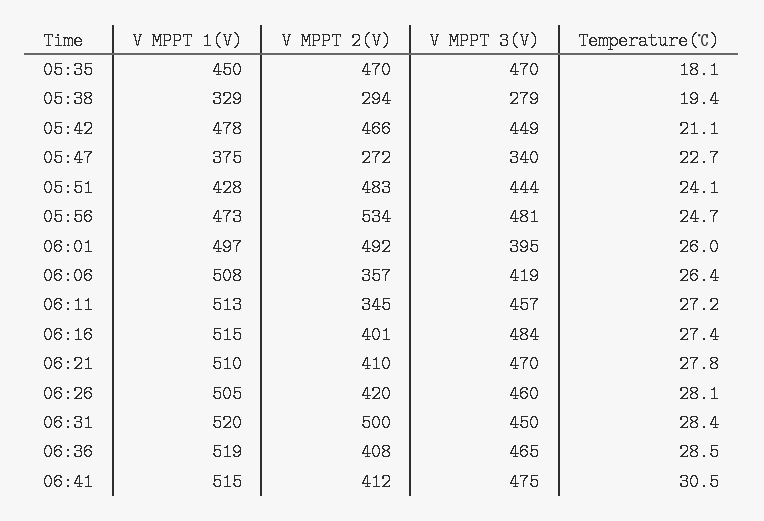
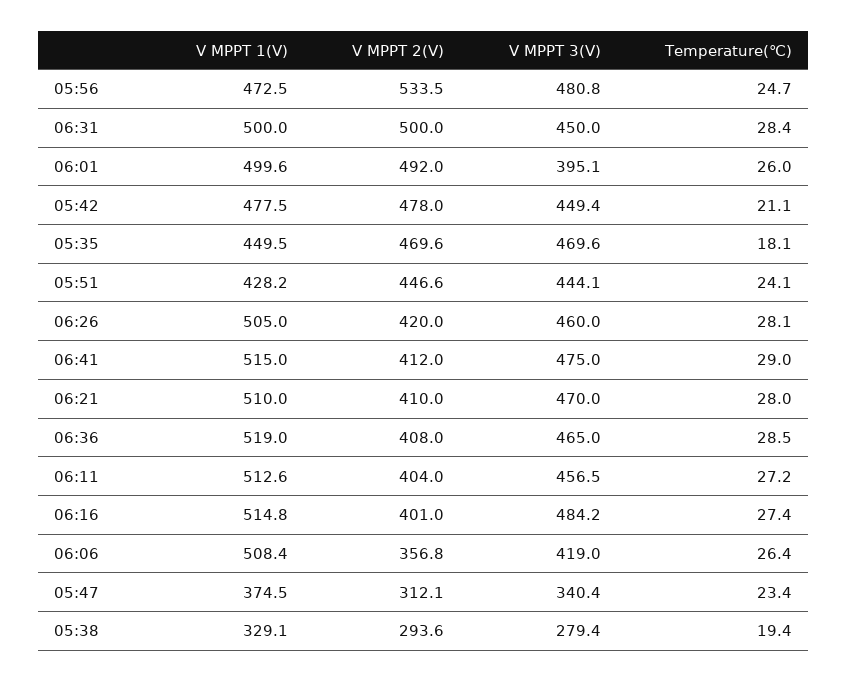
  {
    "V MPPT 1(V)": {
      "05:35": 449.5,
      "05:38": 329.1,
      "05:42": 477.5,
      "05:47": 374.5,
      "05:51": 428.2,
      "05:56": 472.5,
-     "06:01": 497,
+     "06:01": 499.6,
      "06:06": 508.4,
      "06:11": 512.6,
      "06:16": 514.8,
      "06:21": 510,
      "06:26": 505,
-     "06:31": 520,
+     "06:31": 500,
      "06:36": 519,
      "06:41": 515
    },
    "V MPPT 2(V)": {
      "05:35": 469.6,
      "05:38": 293.6,
-     "05:42": 466,
+     "05:42": 478,
-     "05:47": 272,
+     "05:47": 312.1,
-     "05:51": 483,
+     "05:51": 446.6,
      "05:56": 533.5,
      "06:01": 492,
      "06:06": 356.8,
-     "06:11": 345,
+     "06:11": 404,
      "06:16": 401,
      "06:21": 410,
      "06:26": 420,
      "06:31": 500,
      "06:36": 408,
      "06:41": 412
    },
    "V MPPT 3(V)": {
      "05:35": 469.6,
      "05:38": 279.4,
      "05:42": 449.4,
      "05:47": 340.4,
      "05:51": 444.1,
      "05:56": 480.8,
      "06:01": 395.1,
      "06:06": 419,
      "06:11": 456.5,
      "06:16": 484.2,
      "06:21": 470,
      "06:26": 460,
      "06:31": 450,
      "06:36": 465,
      "06:41": 475
    },
    "Temperature(℃)": {
      "05:35": 18.1,
      "05:38": 19.4,
      "05:42": 21.1,
-     "05:47": 22.7,
+     "05:47": 23.4,
      "05:51": 24.1,
      "05:56": 24.7,
      "06:01": 26,
      "06:06": 26.4,
      "06:11": 27.2,
      "06:16": 27.4,
-     "06:21": 27.8,
+     "06:21": 28,
      "06:26": 28.1,
      "06:31": 28.4,
      "06:36": 28.5,
-     "06:41": 30.5
+     "06:41": 29
    }
  }

